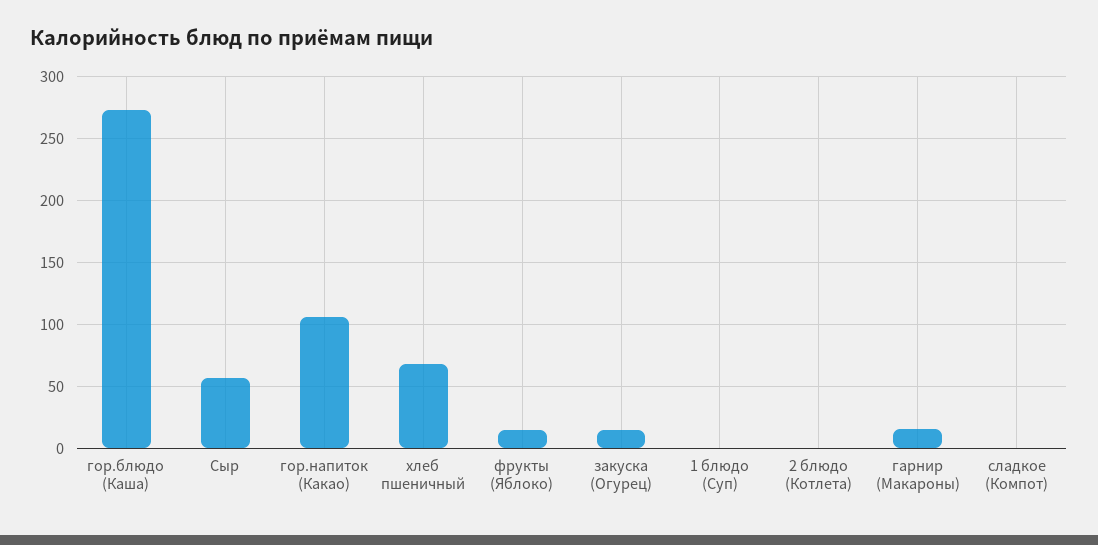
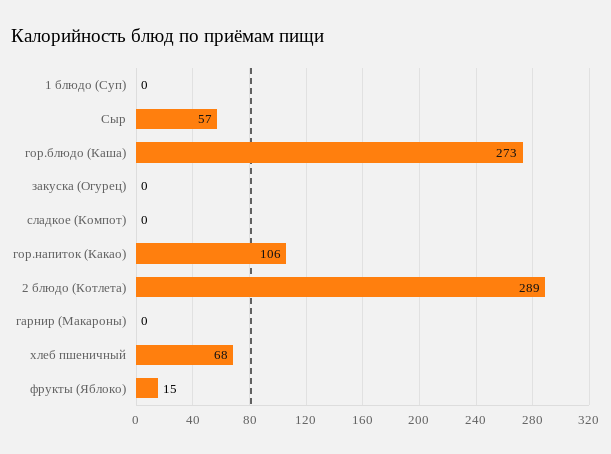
  {
    "гор.блюдо (Каша)": 273,
    "Сыр": 57,
    "гор.напиток (Какао)": 106,
    "хлеб пшеничный": 68,
    "фрукты (Яблоко)": 15,
-   "закуска (Огурец)": 15,
+   "закуска (Огурец)": 0,
    "1 блюдо (Суп)": 0,
-   "2 блюдо (Котлета)": 0,
+   "2 блюдо (Котлета)": 289,
-   "гарнир (Макароны)": 15,
+   "гарнир (Макароны)": 0,
    "сладкое (Компот)": 0
  }

